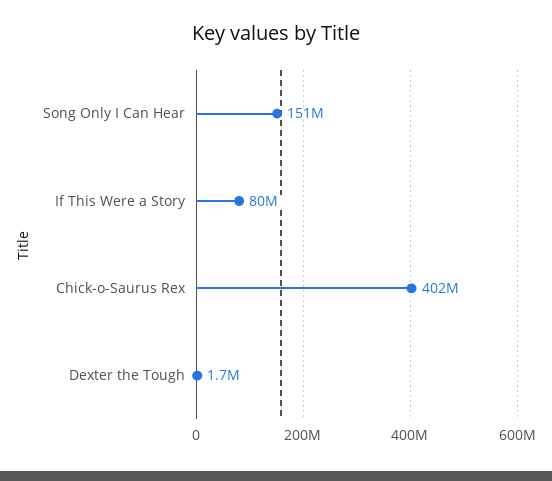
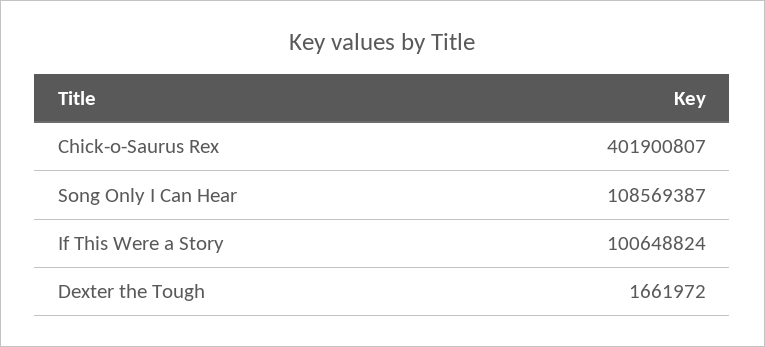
  {
-   "Song Only I Can Hear": 151000000,
+   "Song Only I Can Hear": 108569387,
-   "If This Were a Story": 80000000,
+   "If This Were a Story": 100648824,
    "Chick-o-Saurus Rex": 401900807,
    "Dexter the Tough": 1661972
  }

